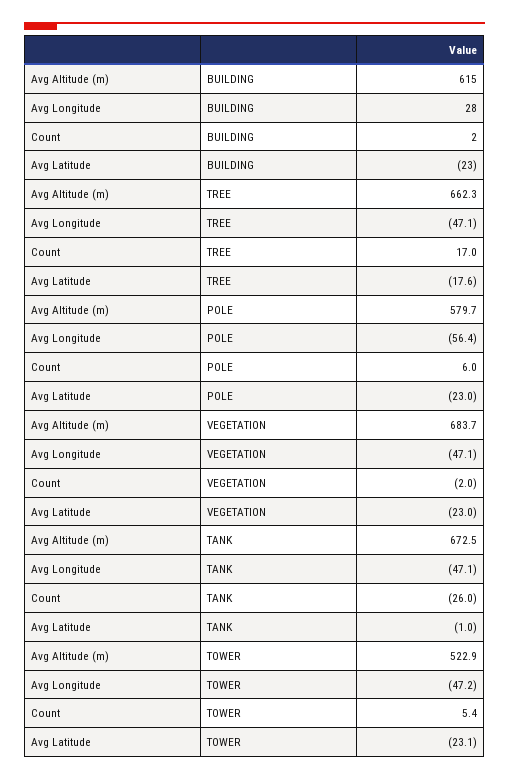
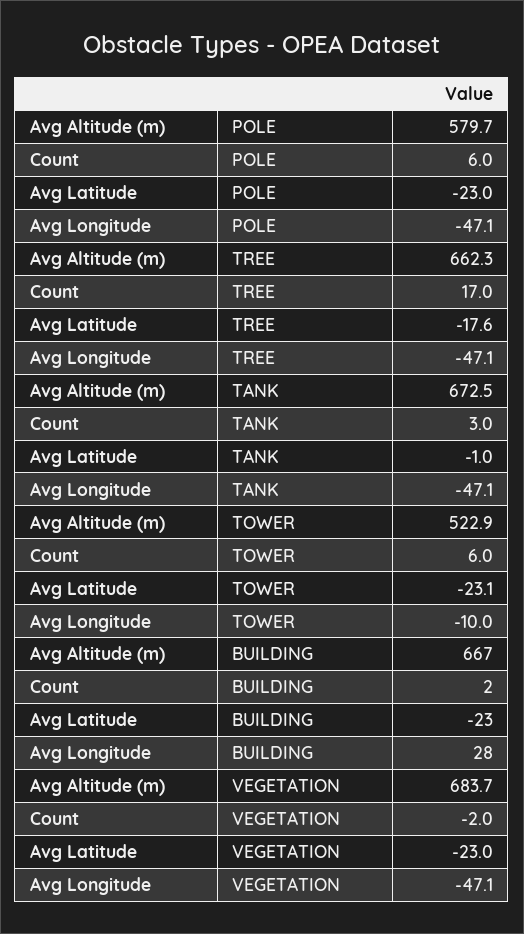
  {
    "Avg Altitude (m)": {
-     "BUILDING": 615,
+     "BUILDING": 667,
      "TREE": 662.3,
      "POLE": 579.7,
      "VEGETATION": 683.7,
      "TANK": 672.5,
      "TOWER": 522.9
    },
    "Avg Longitude": {
      "BUILDING": 28,
      "TREE": -47.1,
-     "POLE": -56.4,
+     "POLE": -47.1,
      "VEGETATION": -47.1,
      "TANK": -47.1,
-     "TOWER": -47.2
+     "TOWER": -10
    },
    "Count": {
      "BUILDING": 2,
      "TREE": 17,
      "POLE": 6,
      "VEGETATION": -2,
-     "TANK": -26,
+     "TANK": 3,
-     "TOWER": 5.4
+     "TOWER": 6
    },
    "Avg Latitude": {
      "BUILDING": -23,
      "TREE": -17.6,
      "POLE": -23,
      "VEGETATION": -23,
      "TANK": -1,
      "TOWER": -23.1
    }
  }

